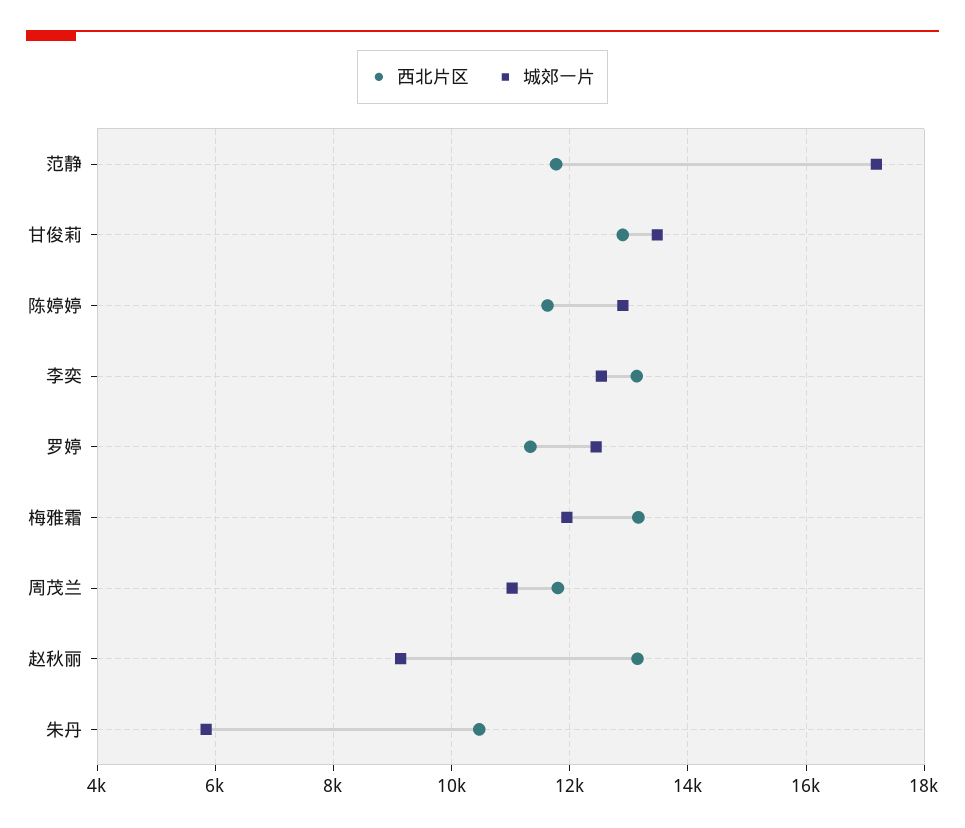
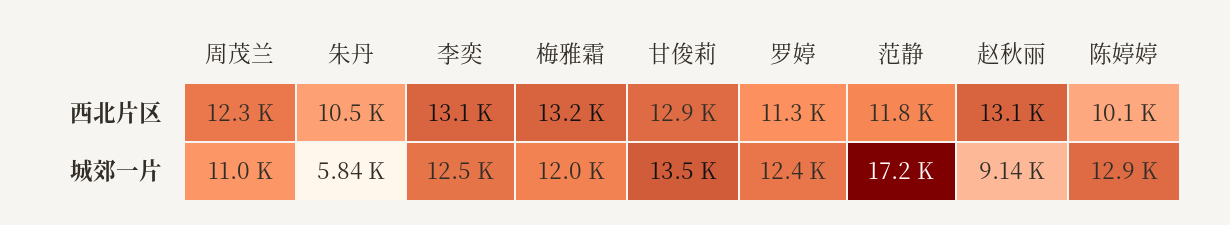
  {
    "西北片区": {
      "范静": 11800,
      "甘俊莉": 12900,
-     "陈婷婷": 11600,
+     "陈婷婷": 10100,
      "李奕": 13100,
      "罗婷": 11300,
      "梅雅霜": 13200,
-     "周茂兰": 11800,
+     "周茂兰": 12300,
      "赵秋丽": 13100,
      "朱丹": 10500
    },
    "城郊一片": {
      "范静": 17200,
      "甘俊莉": 13500,
      "陈婷婷": 12900,
      "李奕": 12500,
      "罗婷": 12400,
      "梅雅霜": 12000,
      "周茂兰": 11000,
      "赵秋丽": 9140,
      "朱丹": 5840
    }
  }

